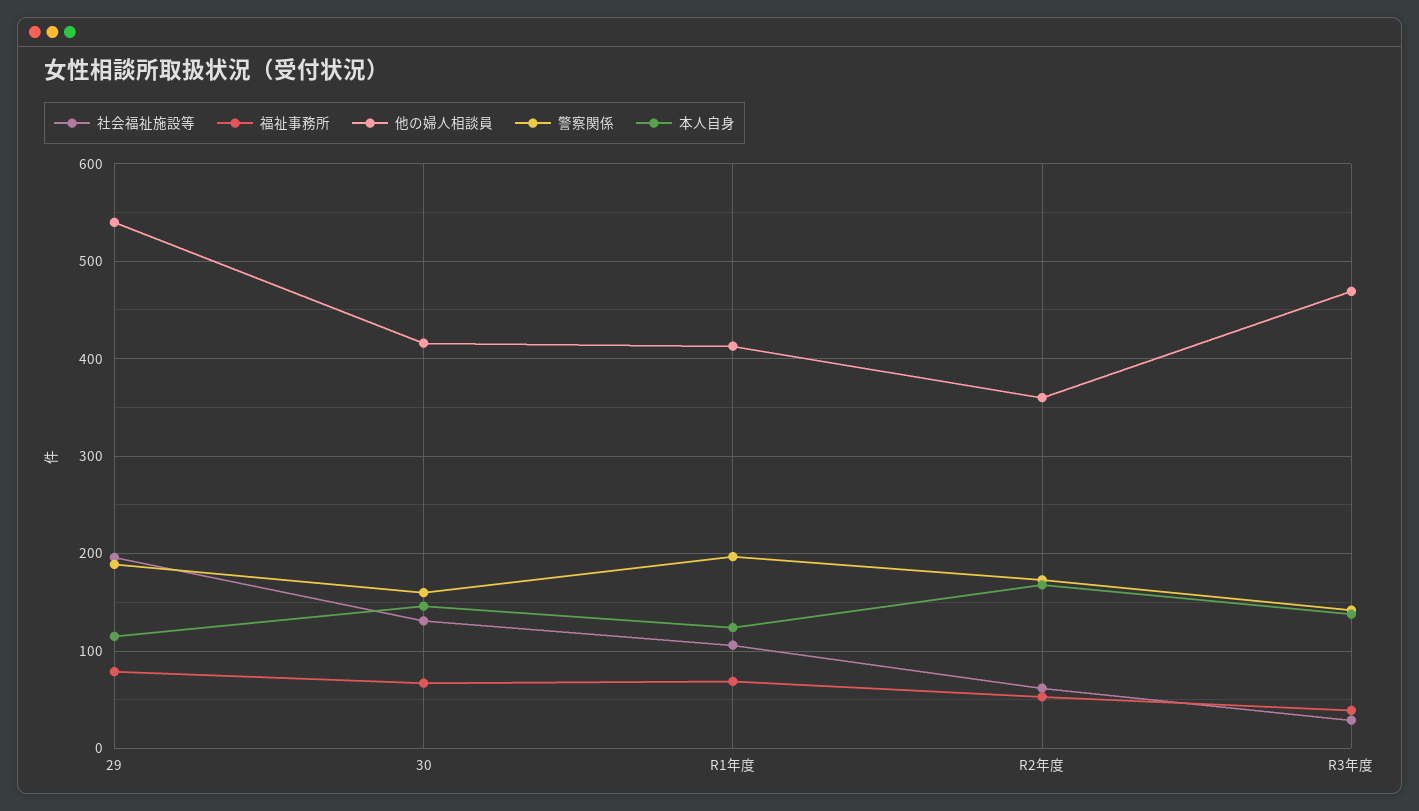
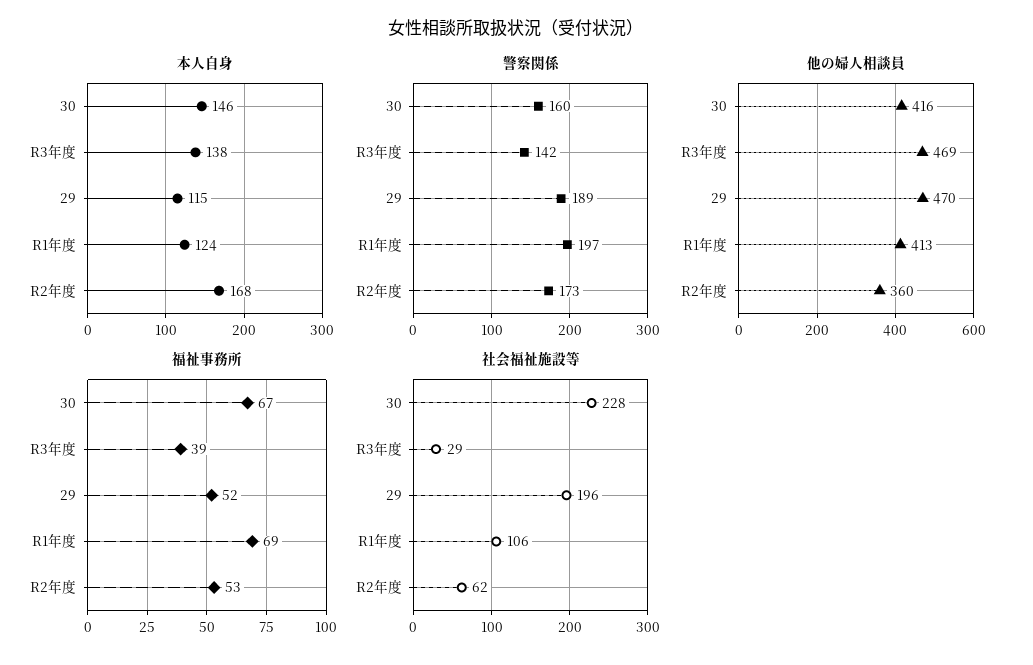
  {
    "社会福祉施設等": {
      "29": 196,
-     "30": 130,
+     "30": 228,
      "R1年度": 106,
      "R2年度": 62,
      "R3年度": 29
    },
    "福祉事務所": {
-     "29": 80,
+     "29": 52,
      "30": 67,
      "R1年度": 69,
      "R2年度": 53,
      "R3年度": 39
    },
    "他の婦人相談員": {
-     "29": 540,
+     "29": 470,
      "30": 416,
      "R1年度": 413,
      "R2年度": 360,
      "R3年度": 469
    },
    "警察関係": {
      "29": 189,
      "30": 160,
      "R1年度": 197,
      "R2年度": 173,
      "R3年度": 142
    },
    "本人自身": {
      "29": 115,
      "30": 146,
      "R1年度": 124,
      "R2年度": 168,
      "R3年度": 138
    }
  }

